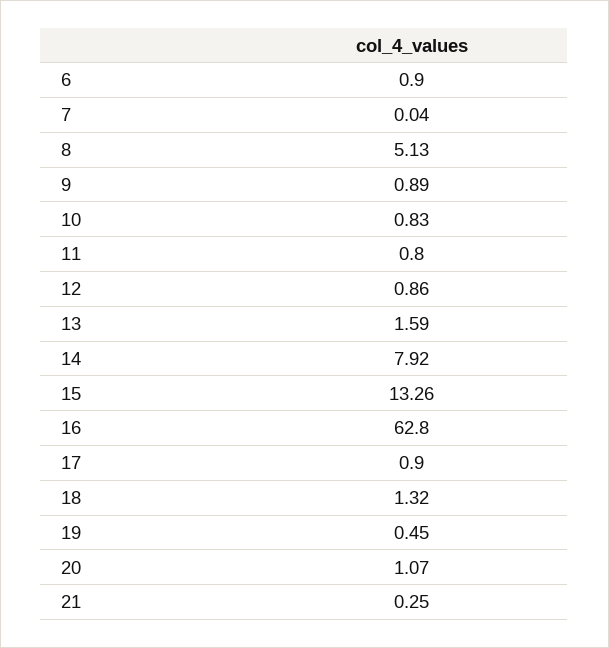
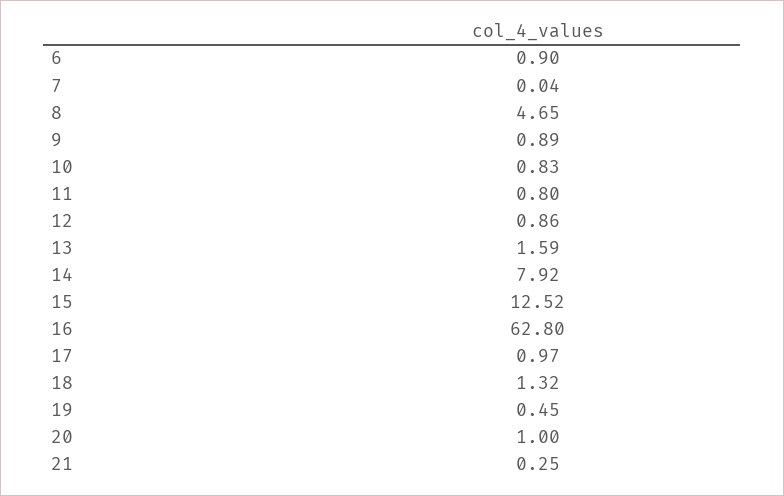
  {
    "6": 0.9,
    "7": 0.04,
-   "8": 5.13,
+   "8": 4.65,
    "9": 0.89,
    "10": 0.83,
    "11": 0.8,
    "12": 0.86,
    "13": 1.59,
    "14": 7.92,
-   "15": 13.26,
+   "15": 12.52,
    "16": 62.8,
-   "17": 0.9,
+   "17": 0.97,
    "18": 1.32,
    "19": 0.45,
-   "20": 1.07,
+   "20": 1,
    "21": 0.25
  }

